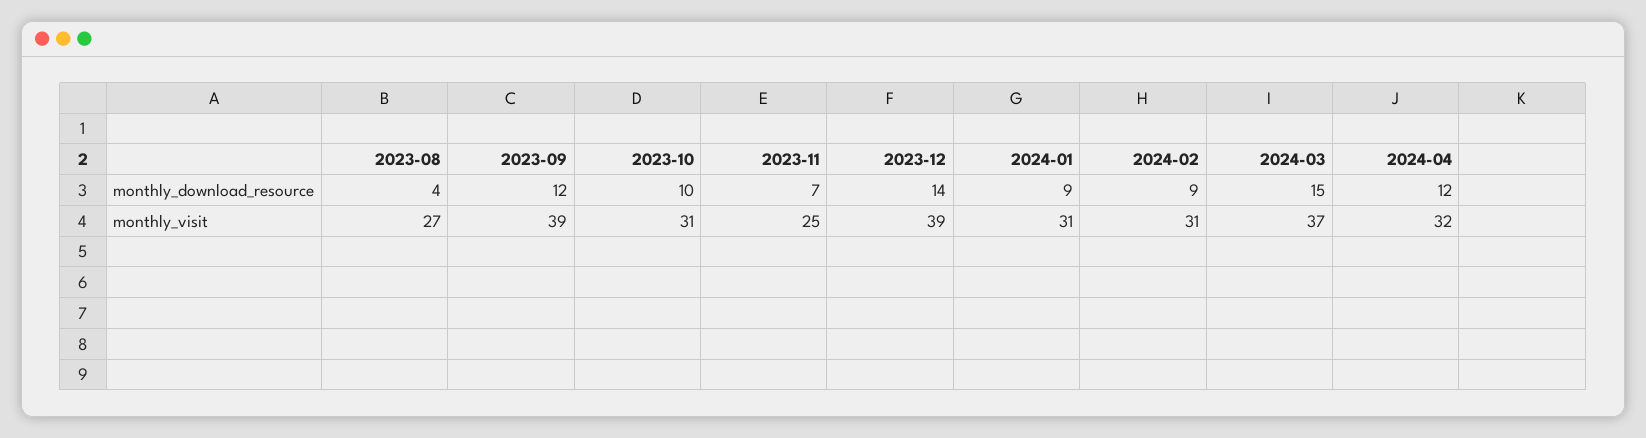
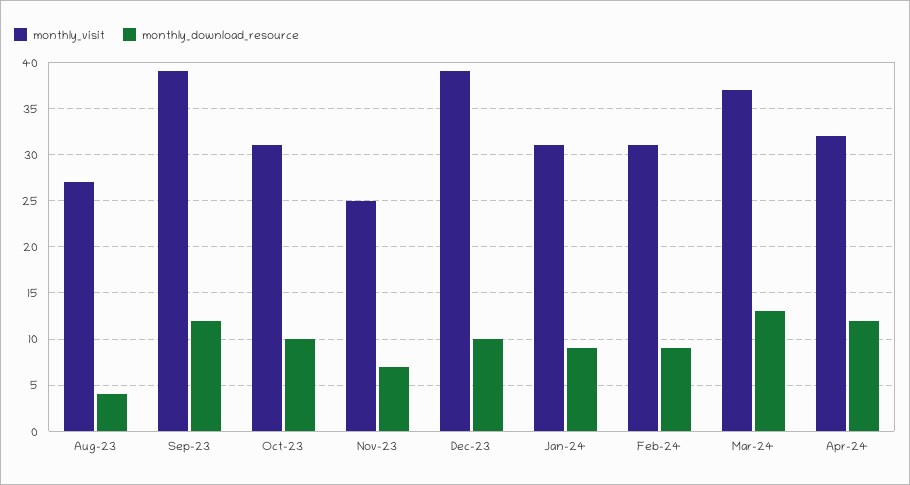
  {
    "monthly_download_resource": {
      "2023-08": 4,
      "2023-09": 12,
      "2023-10": 10,
      "2023-11": 7,
-     "2023-12": 14,
+     "2023-12": 10,
      "2024-01": 9,
      "2024-02": 9,
-     "2024-03": 15,
+     "2024-03": 13,
      "2024-04": 12
    },
    "monthly_visit": {
      "2023-08": 27,
      "2023-09": 39,
      "2023-10": 31,
      "2023-11": 25,
      "2023-12": 39,
      "2024-01": 31,
      "2024-02": 31,
      "2024-03": 37,
      "2024-04": 32
    }
  }

